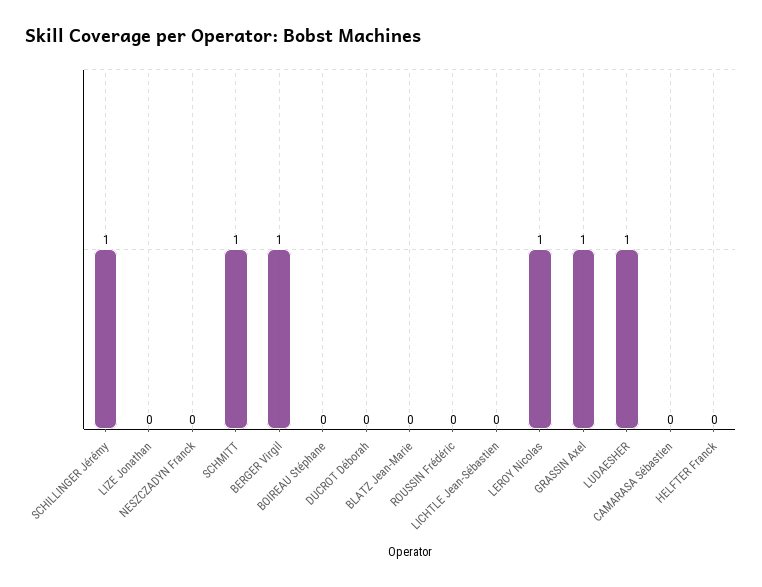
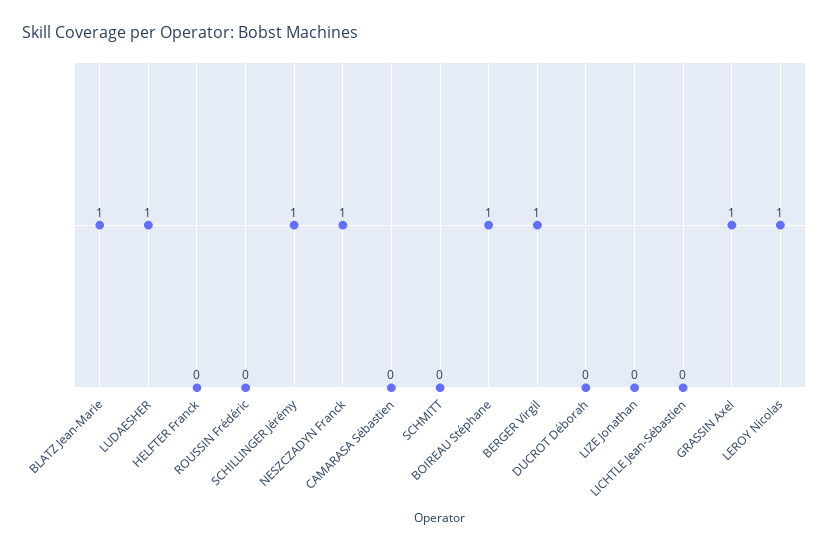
  {
    "SCHILLINGER Jérémy": 1,
    "LIZE Jonathan": 0,
-   "NESZCZADYN Franck": 0,
+   "NESZCZADYN Franck": 1,
-   "SCHMITT": 1,
+   "SCHMITT": 0,
    "BERGER Virgil": 1,
-   "BOIREAU Stéphane": 0,
+   "BOIREAU Stéphane": 1,
    "DUCROT Déborah": 0,
-   "BLATZ Jean-Marie": 0,
+   "BLATZ Jean-Marie": 1,
    "ROUSSIN Frédéric": 0,
    "LICHTLE Jean-Sébastien": 0,
    "LEROY Nicolas": 1,
    "GRASSIN Axel": 1,
    "LUDAESHER": 1,
    "CAMARASA Sébastien": 0,
    "HELFTER Franck": 0
  }

